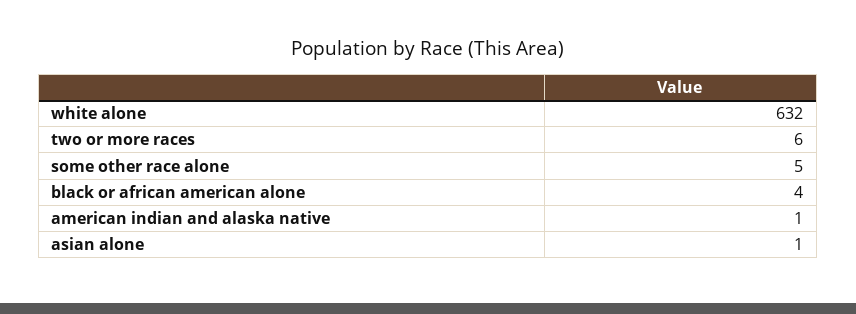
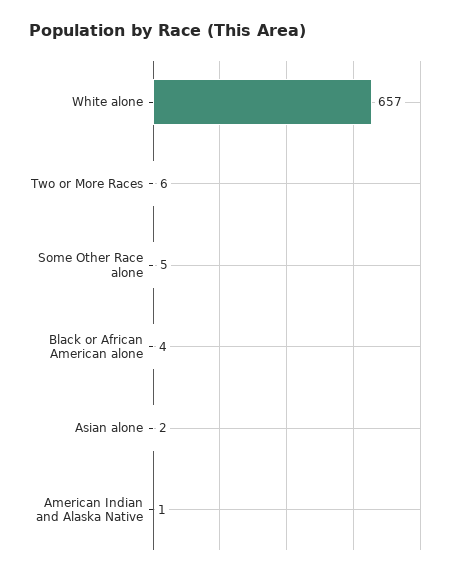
  {
-   "white alone": 632,
+   "white alone": 657,
    "two or more races": 6,
    "some other race alone": 5,
    "black or african american alone": 4,
    "american indian and alaska native": 1,
-   "asian alone": 1
+   "asian alone": 2
  }

